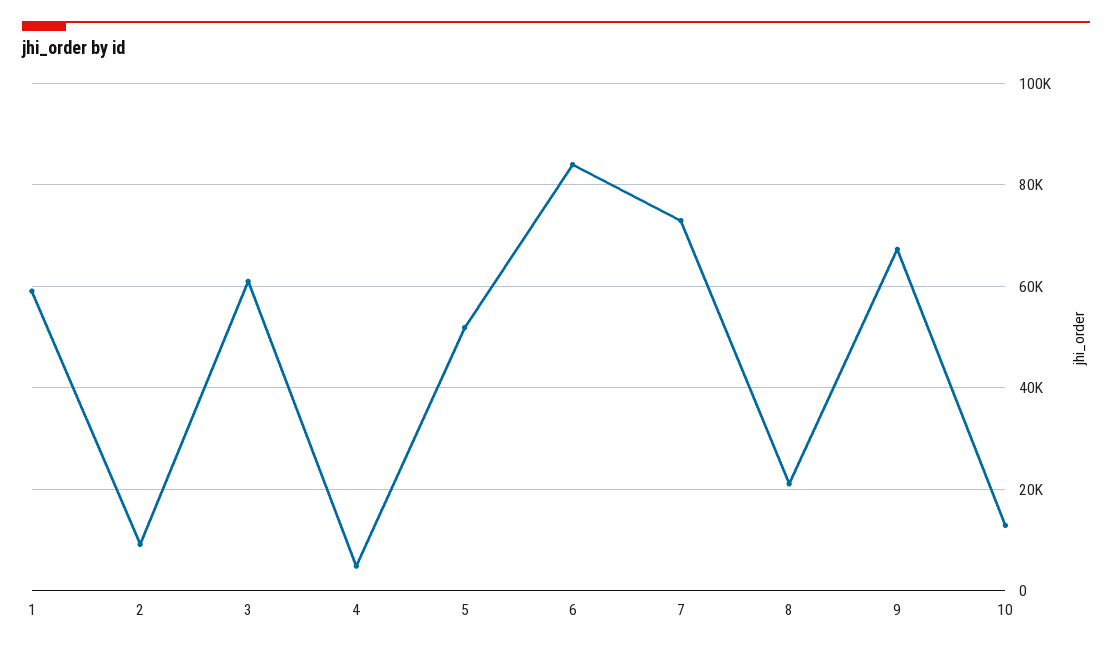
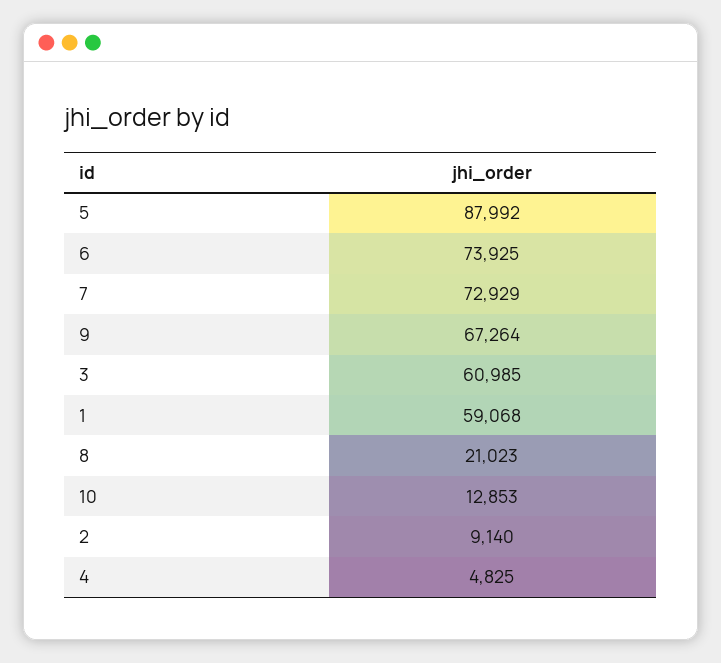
  {
    "1": 59068,
    "2": 9140,
    "3": 60985,
    "4": 4825,
-   "5": 52000,
+   "5": 87992,
-   "6": 84000,
+   "6": 73925,
    "7": 72929,
    "8": 21023,
    "9": 67264,
    "10": 12853
  }

